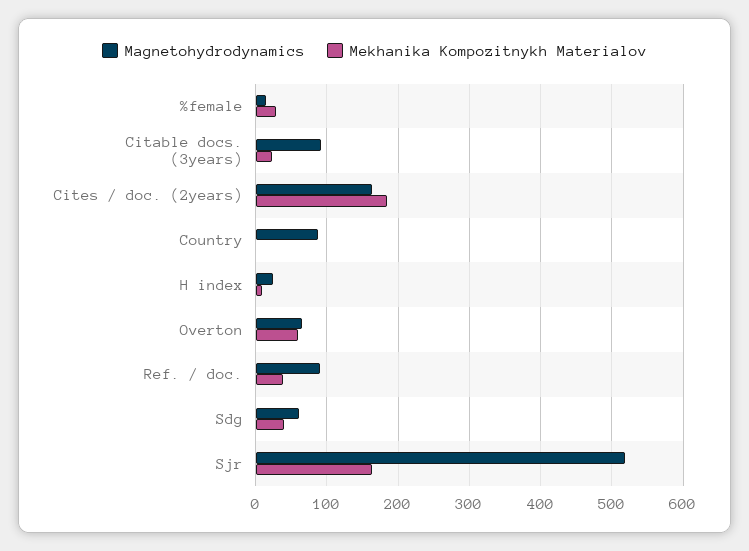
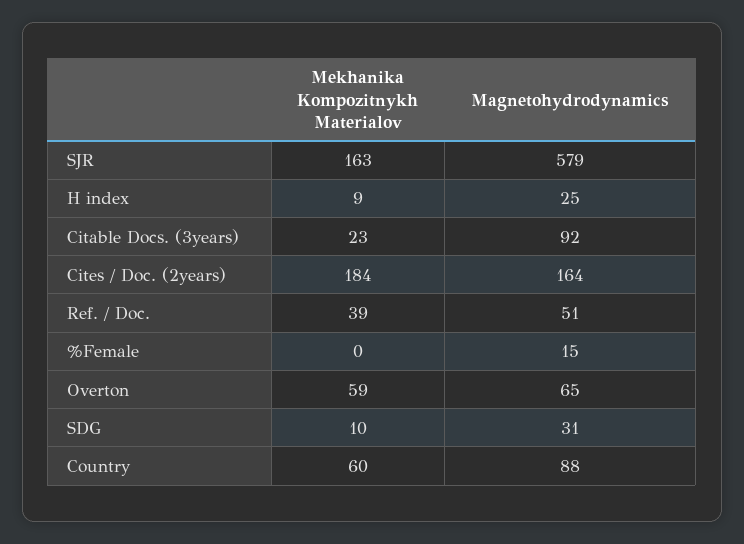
  {
    "Magnetohydrodynamics": {
      "%female": 15,
      "Citable docs. (3years)": 92,
      "Cites / doc. (2years)": 164,
      "Country": 88,
      "H index": 25,
      "Overton": 65,
-     "Ref. / doc.": 90,
+     "Ref. / doc.": 51,
-     "Sdg": 60,
+     "Sdg": 31,
-     "Sjr": 520
+     "Sjr": 579
    },
    "Mekhanika Kompozitnykh Materialov": {
-     "%female": 30,
+     "%female": 0,
      "Citable docs. (3years)": 23,
      "Cites / doc. (2years)": 184,
-     "Country": 0,
+     "Country": 60,
      "H index": 9,
      "Overton": 59,
      "Ref. / doc.": 39,
-     "Sdg": 40,
+     "Sdg": 10,
      "Sjr": 163
    }
  }

